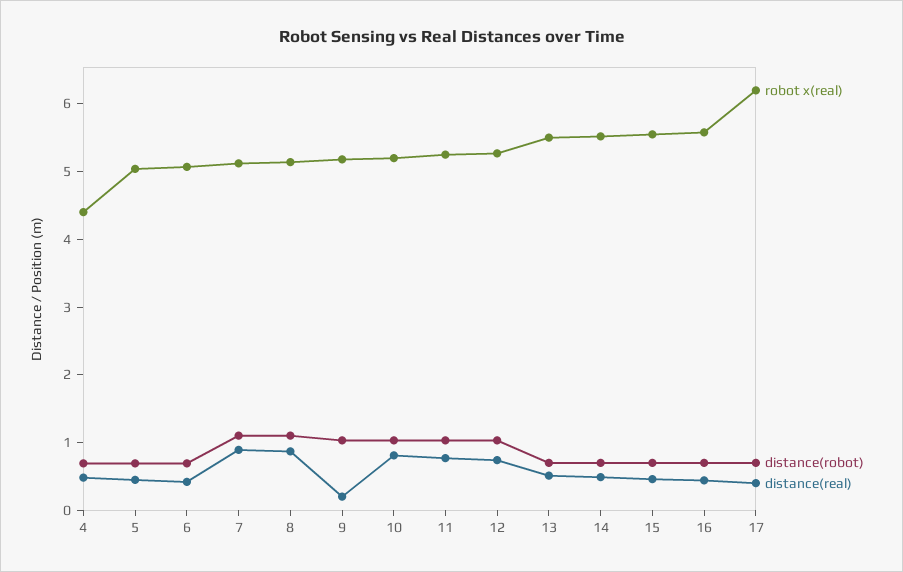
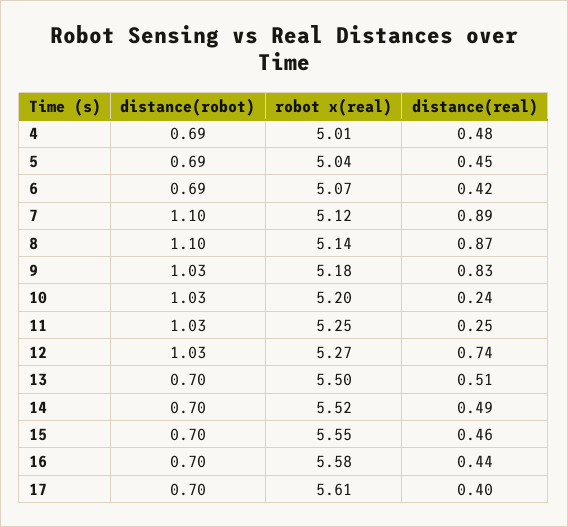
  {
    "robot x(real)": {
-     "4": 4.4,
+     "4": 5.01,
      "5": 5.04,
      "6": 5.07,
      "7": 5.12,
      "8": 5.14,
      "9": 5.18,
      "10": 5.2,
      "11": 5.25,
      "12": 5.27,
      "13": 5.5,
      "14": 5.52,
      "15": 5.55,
      "16": 5.58,
-     "17": 6.2
+     "17": 5.61
    },
    "distance(robot)": {
      "4": 0.69,
      "5": 0.69,
      "6": 0.69,
      "7": 1.1,
      "8": 1.1,
      "9": 1.03,
      "10": 1.03,
      "11": 1.03,
      "12": 1.03,
      "13": 0.7,
      "14": 0.7,
      "15": 0.7,
      "16": 0.7,
      "17": 0.7
    },
    "distance(real)": {
      "4": 0.48,
      "5": 0.45,
      "6": 0.42,
      "7": 0.89,
      "8": 0.87,
-     "9": 0.2,
+     "9": 0.83,
-     "10": 0.8,
+     "10": 0.24,
-     "11": 0.8,
+     "11": 0.25,
      "12": 0.74,
      "13": 0.51,
      "14": 0.49,
      "15": 0.46,
      "16": 0.44,
      "17": 0.4
    }
  }

